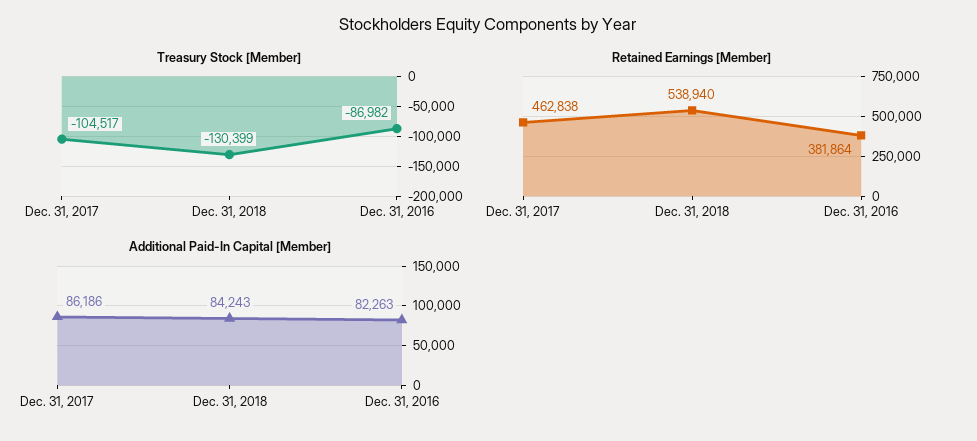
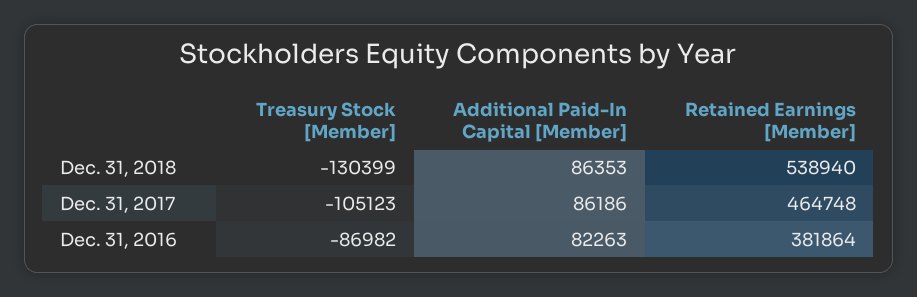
  {
    "Treasury Stock [Member]": {
-     "Dec. 31, 2017": -104517,
+     "Dec. 31, 2017": -105123,
      "Dec. 31, 2018": -130399,
      "Dec. 31, 2016": -86982
    },
    "Retained Earnings [Member]": {
-     "Dec. 31, 2017": 462838,
+     "Dec. 31, 2017": 464748,
      "Dec. 31, 2018": 538940,
      "Dec. 31, 2016": 381864
    },
    "Additional Paid-In Capital [Member]": {
      "Dec. 31, 2017": 86186,
-     "Dec. 31, 2018": 84243,
+     "Dec. 31, 2018": 86353,
      "Dec. 31, 2016": 82263
    }
  }

